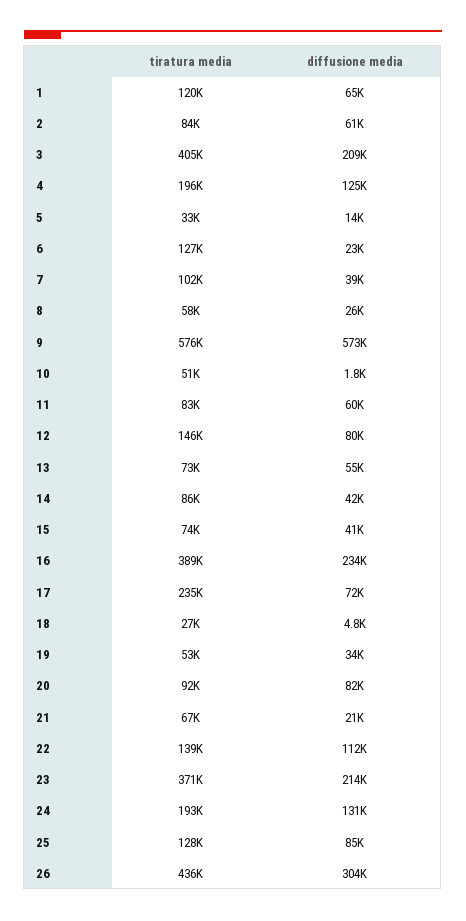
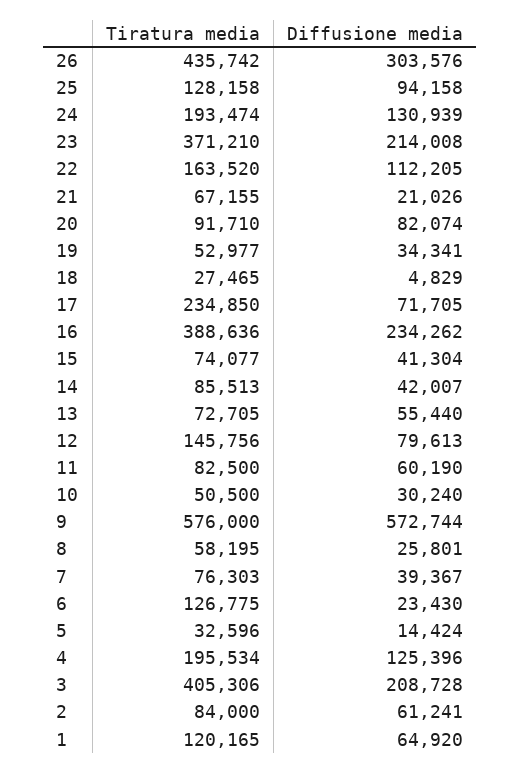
  {
    "tiratura media": {
      "1": 120165,
      "2": 84000,
      "3": 405306,
      "4": 195534,
      "5": 32596,
      "6": 126775,
-     "7": 102000,
+     "7": 76303,
      "8": 58195,
      "9": 576000,
      "10": 50500,
      "11": 82500,
      "12": 145756,
      "13": 72705,
      "14": 85513,
      "15": 74077,
      "16": 388636,
      "17": 234850,
      "18": 27465,
      "19": 52977,
      "20": 91710,
      "21": 67155,
-     "22": 139000,
+     "22": 163520,
      "23": 371210,
      "24": 193474,
      "25": 128158,
      "26": 435742
    },
    "diffusione media": {
      "1": 64920,
      "2": 61241,
      "3": 208728,
      "4": 125396,
      "5": 14424,
      "6": 23430,
      "7": 39367,
      "8": 25801,
      "9": 572744,
-     "10": 1800,
+     "10": 30240,
      "11": 60190,
      "12": 79613,
      "13": 55440,
      "14": 42007,
      "15": 41304,
      "16": 234262,
      "17": 71705,
      "18": 4829,
      "19": 34341,
      "20": 82074,
      "21": 21026,
      "22": 112205,
      "23": 214008,
      "24": 130939,
-     "25": 85000,
+     "25": 94158,
      "26": 303576
    }
  }

